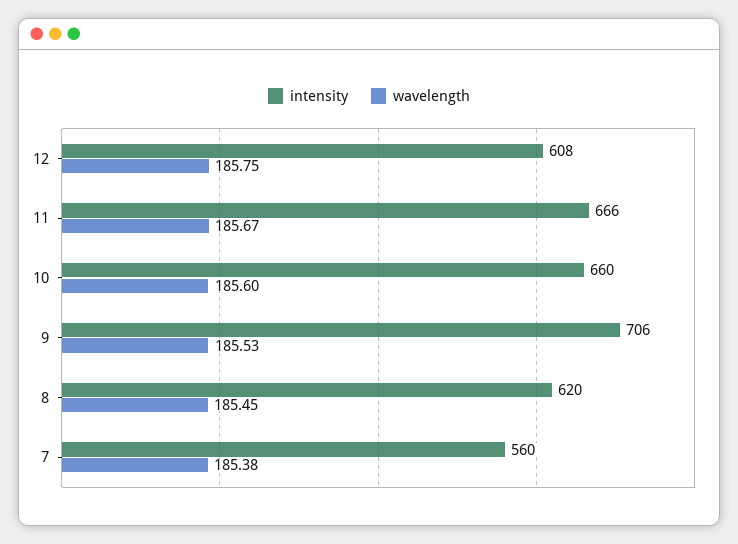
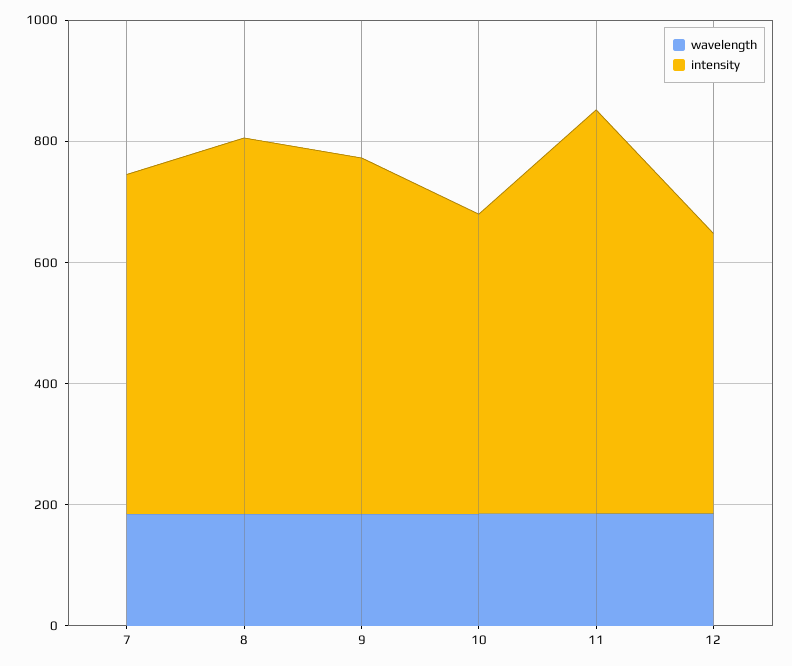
  {
    "intensity": {
-     "12": 608,
+     "12": 450,
      "11": 666,
-     "10": 660,
+     "10": 500,
-     "9": 706,
+     "9": 600,
      "8": 620,
      "7": 560
    },
    "wavelength": {
      "12": 185.75,
      "11": 185.67,
      "10": 185.6,
      "9": 185.53,
      "8": 185.45,
      "7": 185.38
    }
  }

